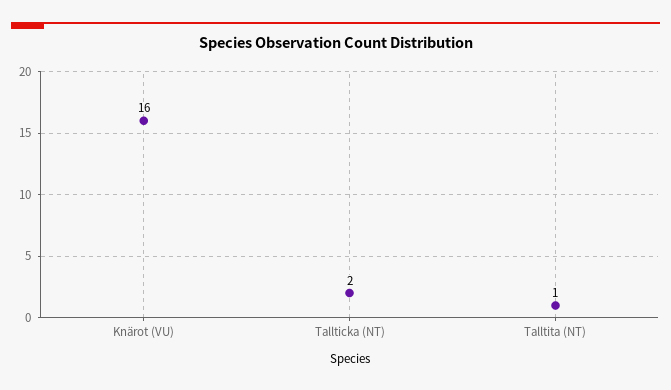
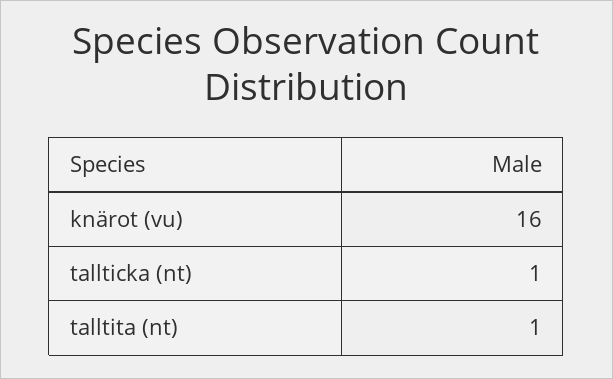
  {
    "Knärot (VU)": 16,
-   "Tallticka (NT)": 2,
+   "Tallticka (NT)": 1,
    "Talltita (NT)": 1
  }

